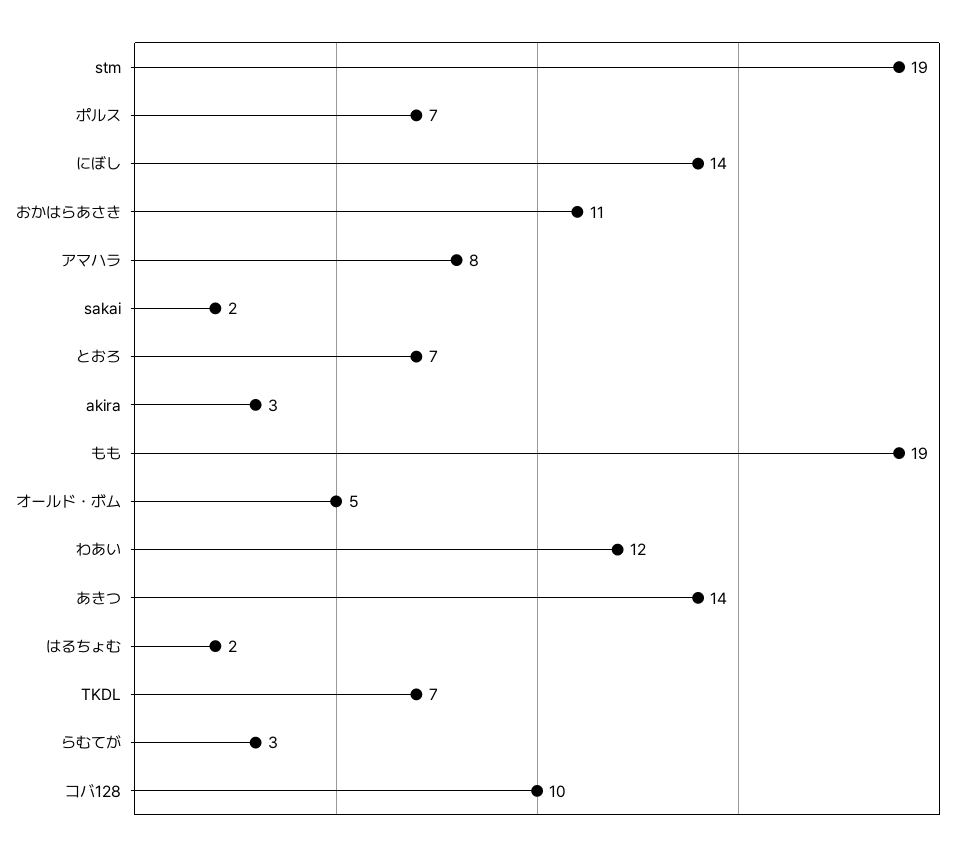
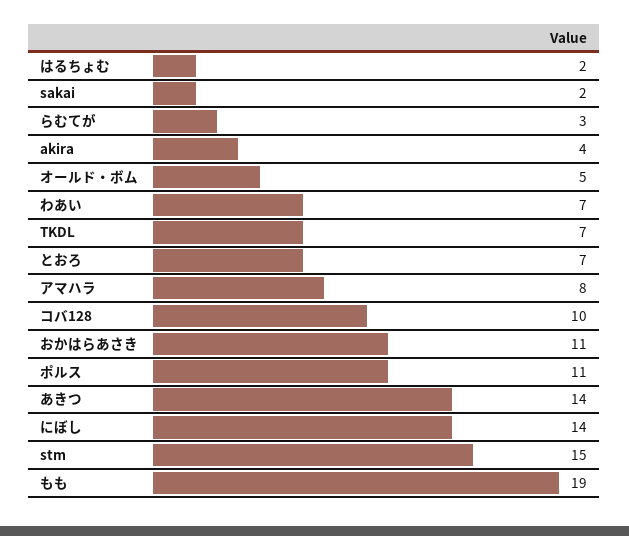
  {
-   "stm": 19,
+   "stm": 15,
-   "ポルス": 7,
+   "ポルス": 11,
    "にぼし": 14,
    "おかはらあさき": 11,
    "アマハラ": 8,
    "sakai": 2,
    "とおろ": 7,
-   "akira": 3,
+   "akira": 4,
    "もも": 19,
    "オールド・ボム": 5,
-   "わあい": 12,
+   "わあい": 7,
    "あきつ": 14,
    "はるちょむ": 2,
    "TKDL": 7,
    "らむてが": 3,
    "コバ128": 10
  }

